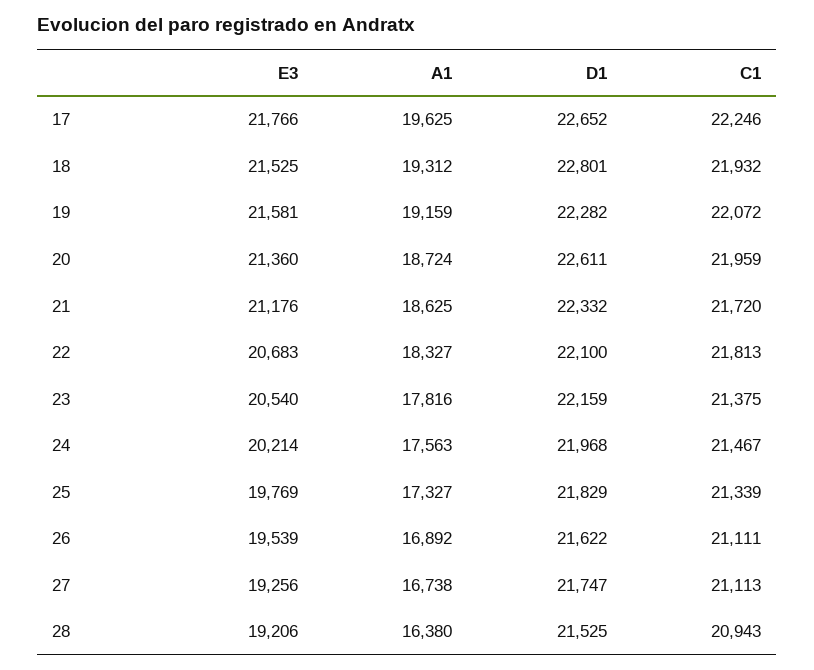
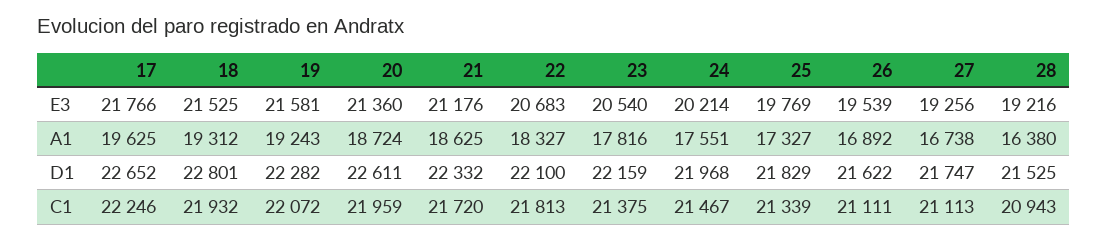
  {
    "E3": {
      "17": 21766,
      "18": 21525,
      "19": 21581,
      "20": 21360,
      "21": 21176,
      "22": 20683,
      "23": 20540,
      "24": 20214,
      "25": 19769,
      "26": 19539,
      "27": 19256,
-     "28": 19206
+     "28": 19216
    },
    "A1": {
      "17": 19625,
      "18": 19312,
-     "19": 19159,
+     "19": 19243,
      "20": 18724,
      "21": 18625,
      "22": 18327,
      "23": 17816,
-     "24": 17563,
+     "24": 17551,
      "25": 17327,
      "26": 16892,
      "27": 16738,
      "28": 16380
    },
    "D1": {
      "17": 22652,
      "18": 22801,
      "19": 22282,
      "20": 22611,
      "21": 22332,
      "22": 22100,
      "23": 22159,
      "24": 21968,
      "25": 21829,
      "26": 21622,
      "27": 21747,
      "28": 21525
    },
    "C1": {
      "17": 22246,
      "18": 21932,
      "19": 22072,
      "20": 21959,
      "21": 21720,
      "22": 21813,
      "23": 21375,
      "24": 21467,
      "25": 21339,
      "26": 21111,
      "27": 21113,
      "28": 20943
    }
  }

